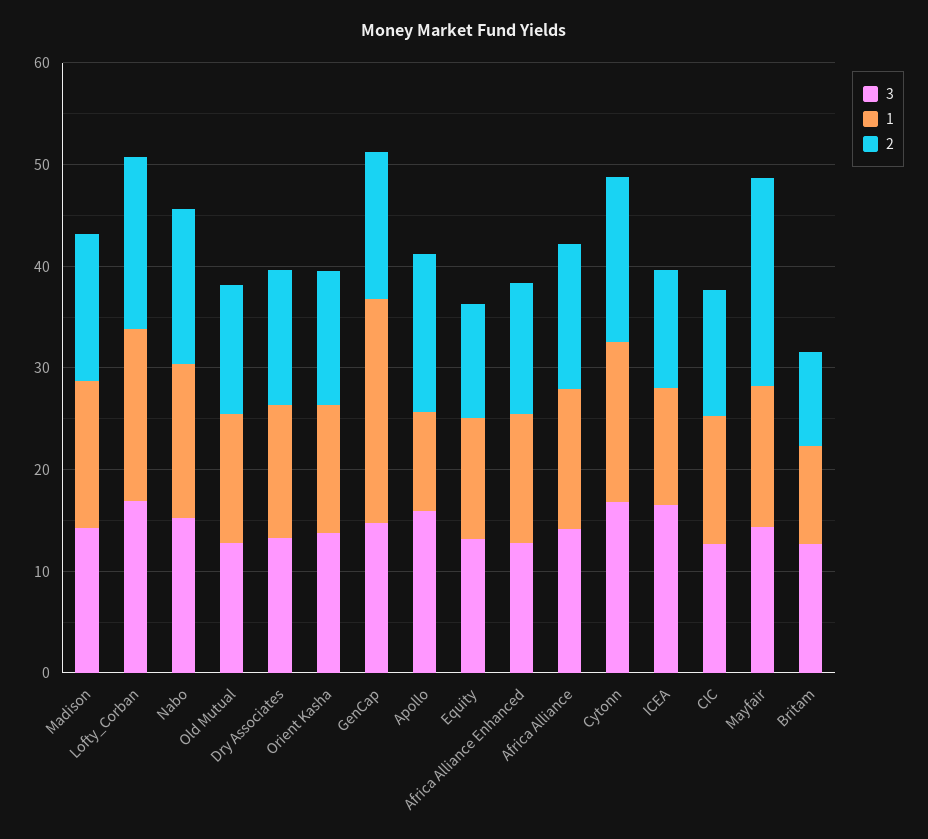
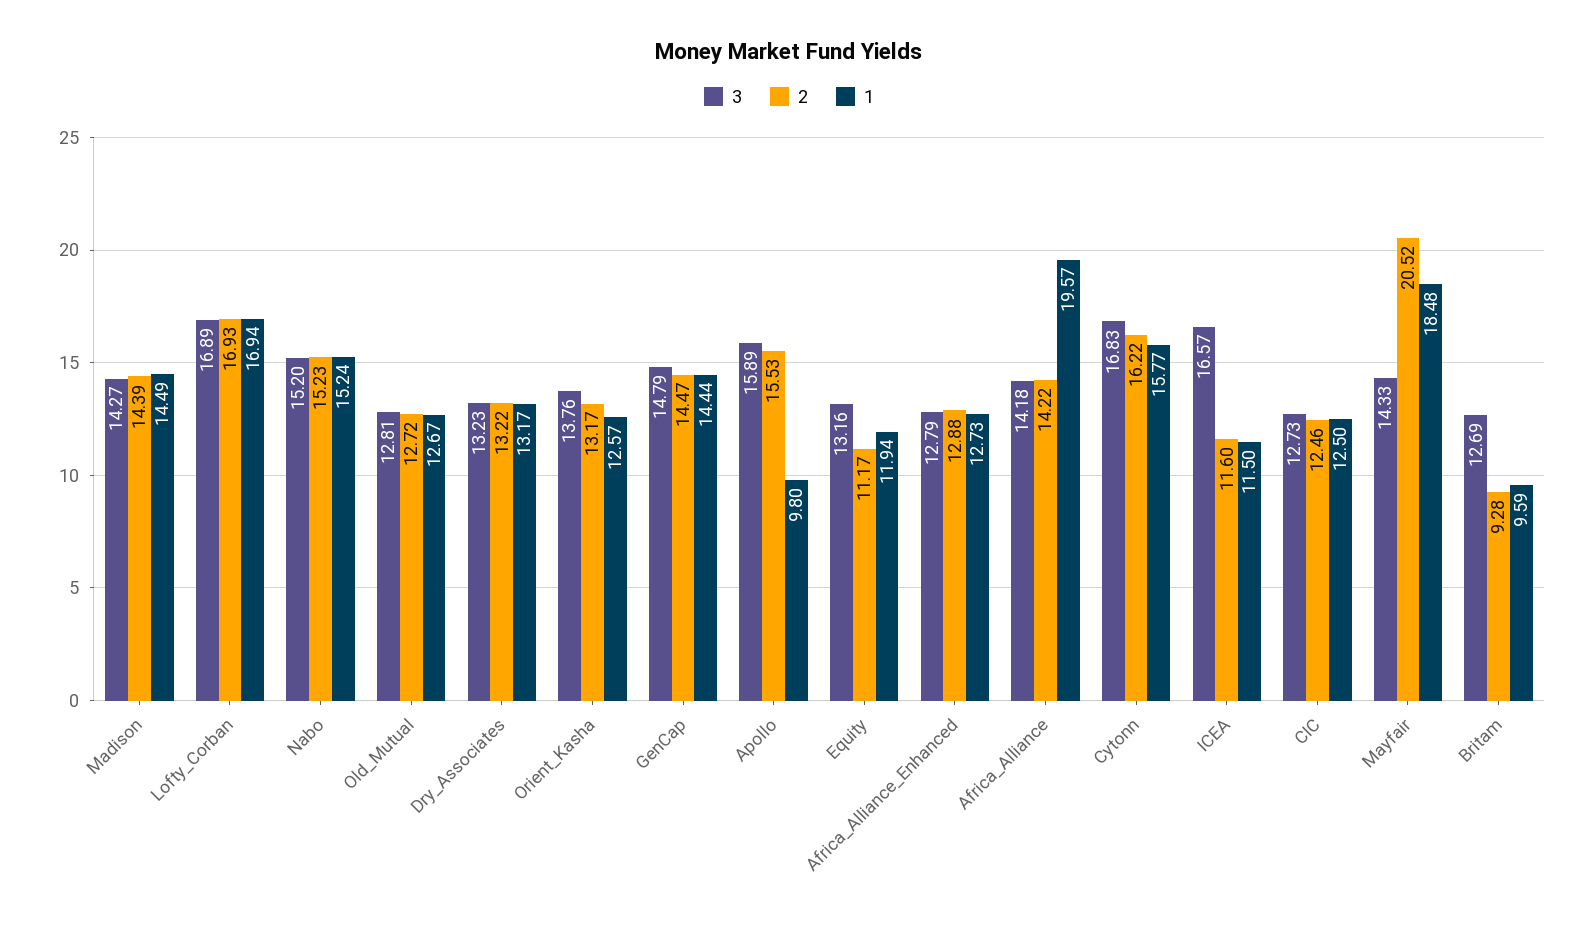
  {
    "3": {
      "Madison": 14.27,
      "Lofty_Corban": 16.89,
      "Nabo": 15.2,
      "Old Mutual": 12.81,
      "Dry Associates": 13.23,
      "Orient Kasha": 13.76,
      "GenCap": 14.79,
      "Apollo": 15.89,
      "Equity": 13.16,
      "Africa Alliance Enhanced": 12.79,
      "Africa Alliance": 14.18,
      "Cytonn": 16.83,
      "ICEA": 16.57,
      "CIC": 12.73,
      "Mayfair": 14.33,
      "Britam": 12.69
    },
    "1": {
      "Madison": 14.49,
      "Lofty_Corban": 16.94,
      "Nabo": 15.24,
      "Old Mutual": 12.67,
      "Dry Associates": 13.17,
      "Orient Kasha": 12.57,
-     "GenCap": 22,
+     "GenCap": 14.44,
      "Apollo": 9.8,
      "Equity": 11.94,
      "Africa Alliance Enhanced": 12.73,
-     "Africa Alliance": 14,
+     "Africa Alliance": 19.57,
      "Cytonn": 15.77,
      "ICEA": 11.5,
      "CIC": 12.5,
-     "Mayfair": 14,
+     "Mayfair": 18.48,
      "Britam": 9.59
    },
    "2": {
      "Madison": 14.39,
      "Lofty_Corban": 16.93,
      "Nabo": 15.23,
      "Old Mutual": 12.72,
      "Dry Associates": 13.22,
      "Orient Kasha": 13.17,
      "GenCap": 14.47,
      "Apollo": 15.53,
      "Equity": 11.17,
      "Africa Alliance Enhanced": 12.88,
      "Africa Alliance": 14.22,
      "Cytonn": 16.22,
      "ICEA": 11.6,
      "CIC": 12.46,
      "Mayfair": 20.52,
      "Britam": 9.28
    }
  }

